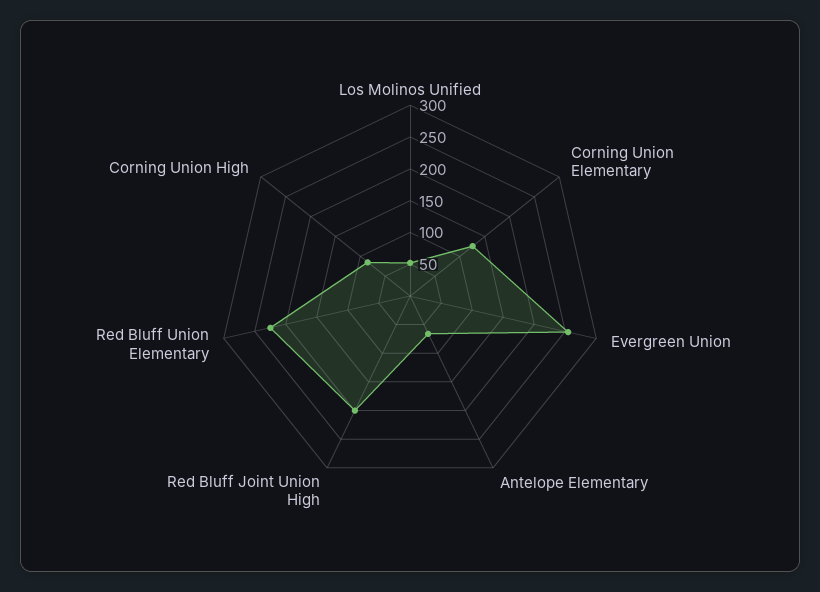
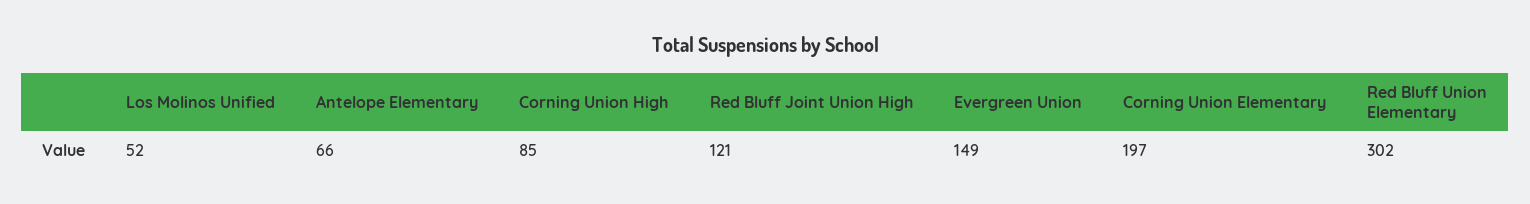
  {
    "Los Molinos Unified": 52,
-   "Corning Union Elementary": 125,
+   "Corning Union Elementary": 197,
-   "Evergreen Union": 250,
+   "Evergreen Union": 149,
    "Antelope Elementary": 66,
-   "Red Bluff Joint Union High": 200,
+   "Red Bluff Joint Union High": 121,
-   "Red Bluff Union Elementary": 225,
+   "Red Bluff Union Elementary": 302,
    "Corning Union High": 85
  }

